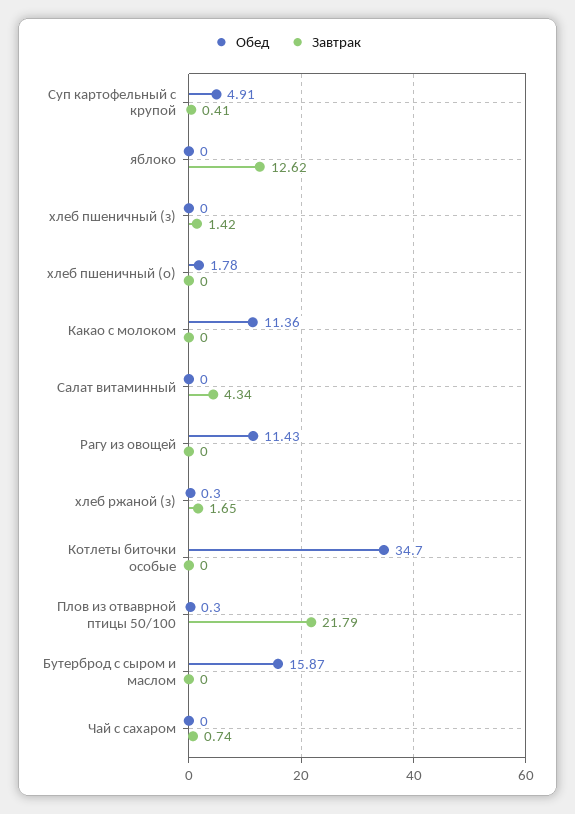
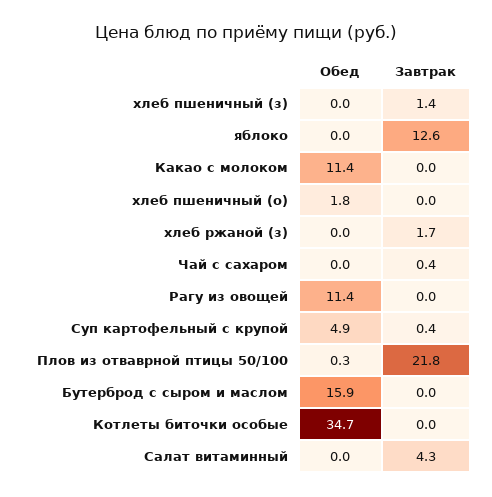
  {
    "Обед": {
      "Суп картофельный с крупой": 4.91,
      "яблоко": 0,
      "хлеб пшеничный (з)": 0,
      "хлеб пшеничный (о)": 1.78,
      "Какао с молоком": 11.36,
      "Салат витаминный": 0,
      "Рагу из овощей": 11.43,
-     "хлеб ржаной (з)": 0.3,
+     "хлеб ржаной (з)": 0,
      "Котлеты биточки особые": 34.7,
      "Плов из отваврной птицы 50/100": 0.3,
      "Бутерброд с сыром и маслом": 15.87,
      "Чай с сахаром": 0
    },
    "Завтрак": {
      "Суп картофельный с крупой": 0.41,
      "яблоко": 12.62,
      "хлеб пшеничный (з)": 1.42,
      "хлеб пшеничный (о)": 0,
      "Какао с молоком": 0,
      "Салат витаминный": 4.34,
      "Рагу из овощей": 0,
      "хлеб ржаной (з)": 1.65,
      "Котлеты биточки особые": 0,
      "Плов из отваврной птицы 50/100": 21.79,
      "Бутерброд с сыром и маслом": 0,
-     "Чай с сахаром": 0.74
+     "Чай с сахаром": 0.4
    }
  }

